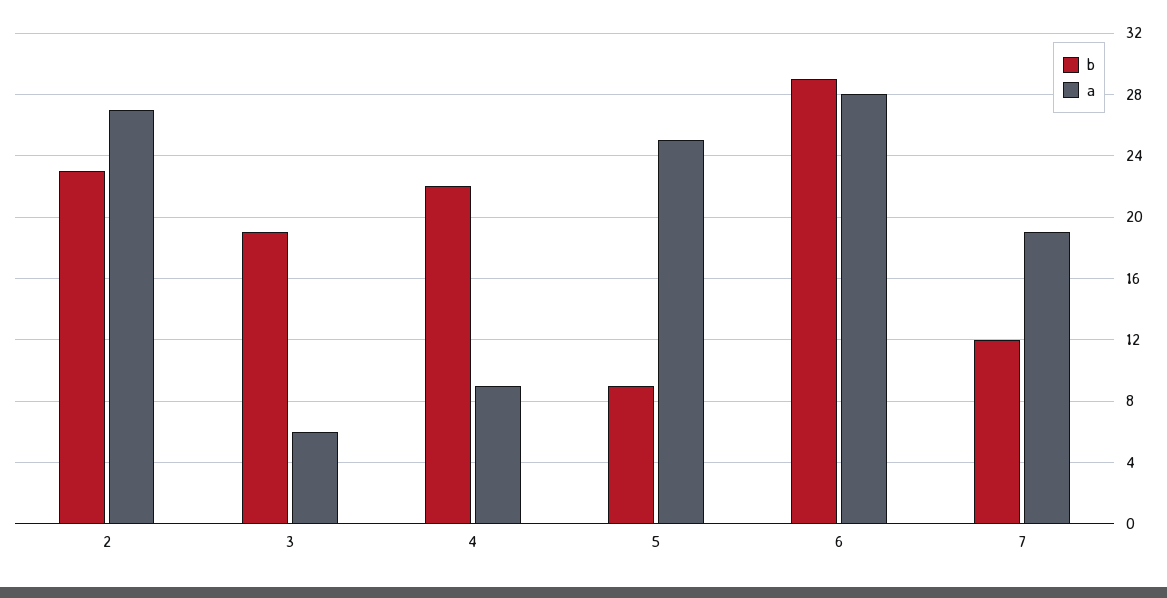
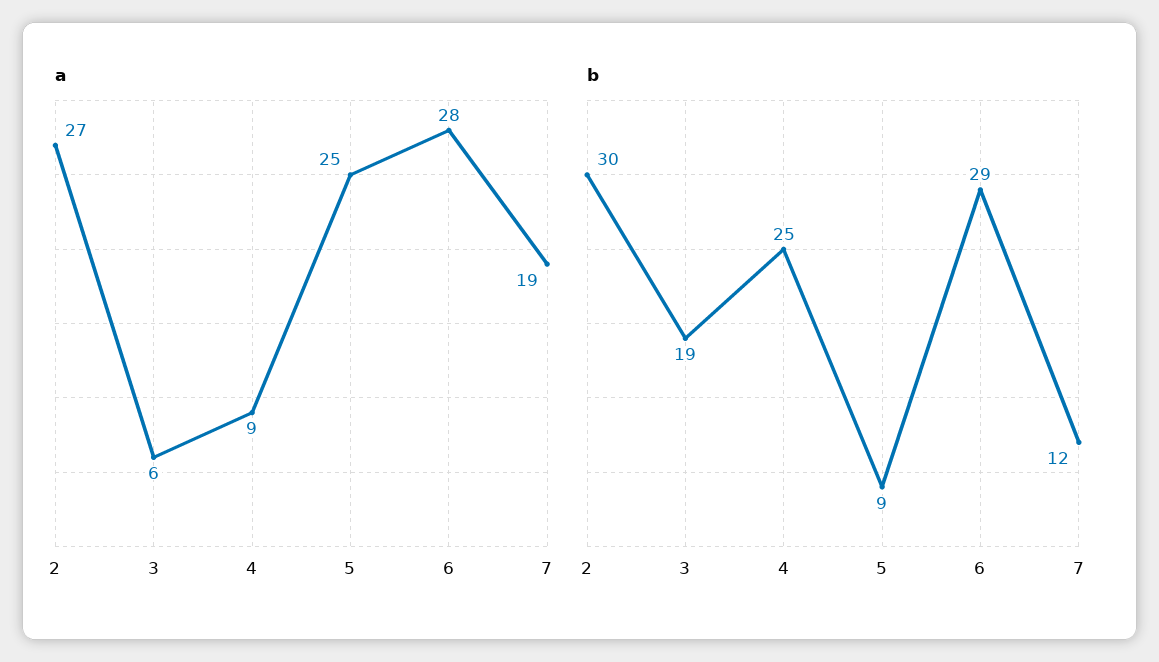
  {
    "b": {
-     "2": 23,
+     "2": 30,
      "3": 19,
-     "4": 22,
+     "4": 25,
      "5": 9,
      "6": 29,
      "7": 12
    },
    "a": {
      "2": 27,
      "3": 6,
      "4": 9,
      "5": 25,
      "6": 28,
      "7": 19
    }
  }

